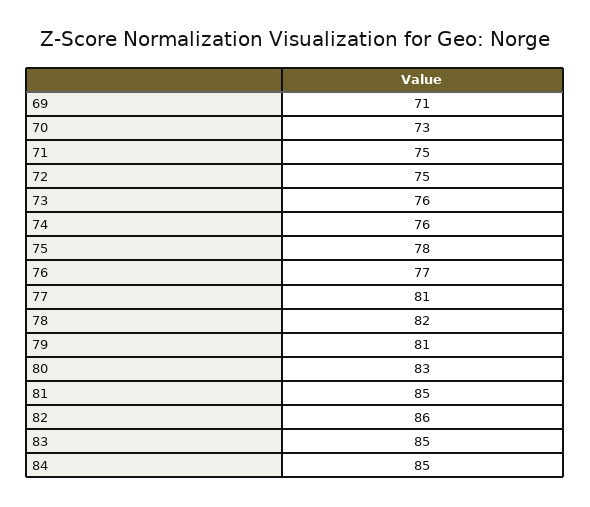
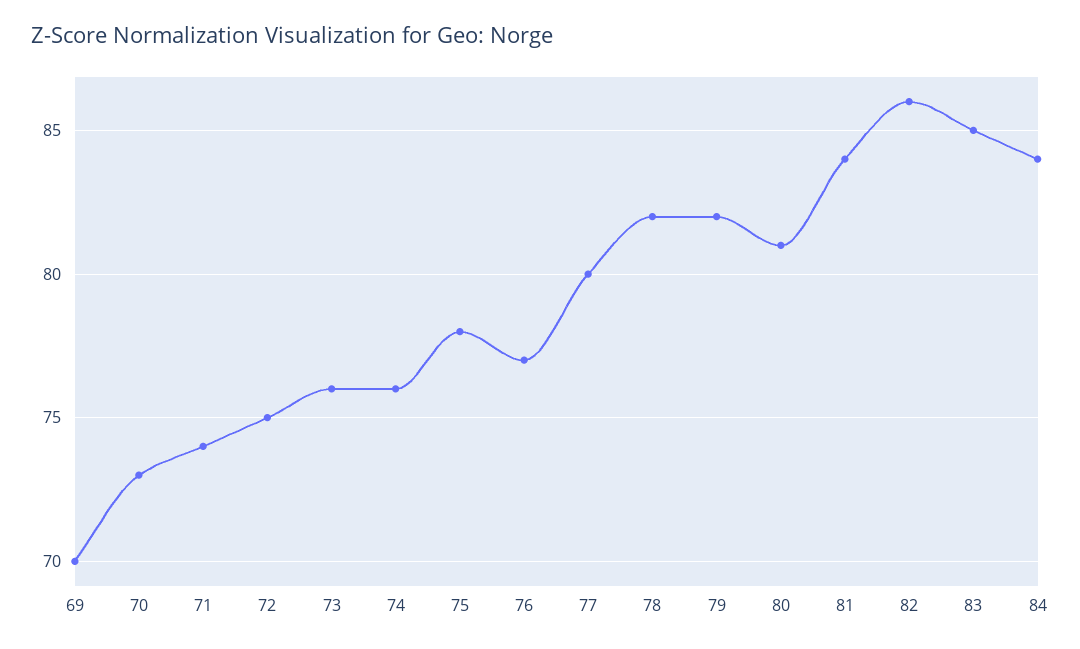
  {
-   "69": 71,
+   "69": 70,
    "70": 73,
-   "71": 75,
+   "71": 74,
    "72": 75,
    "73": 76,
    "74": 76,
    "75": 78,
    "76": 77,
-   "77": 81,
+   "77": 80,
    "78": 82,
-   "79": 81,
+   "79": 82,
-   "80": 83,
+   "80": 81,
-   "81": 85,
+   "81": 84,
    "82": 86,
    "83": 85,
-   "84": 85
+   "84": 84
  }

